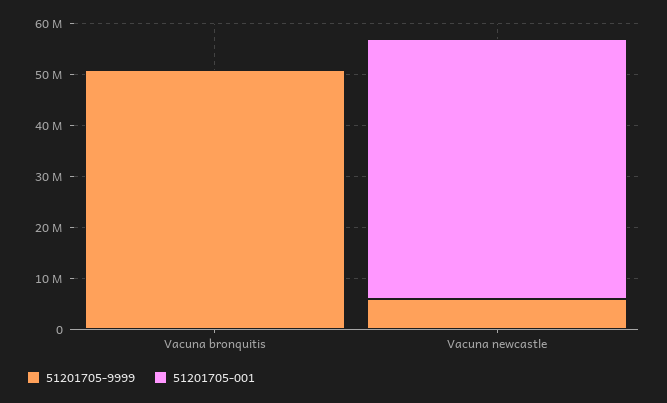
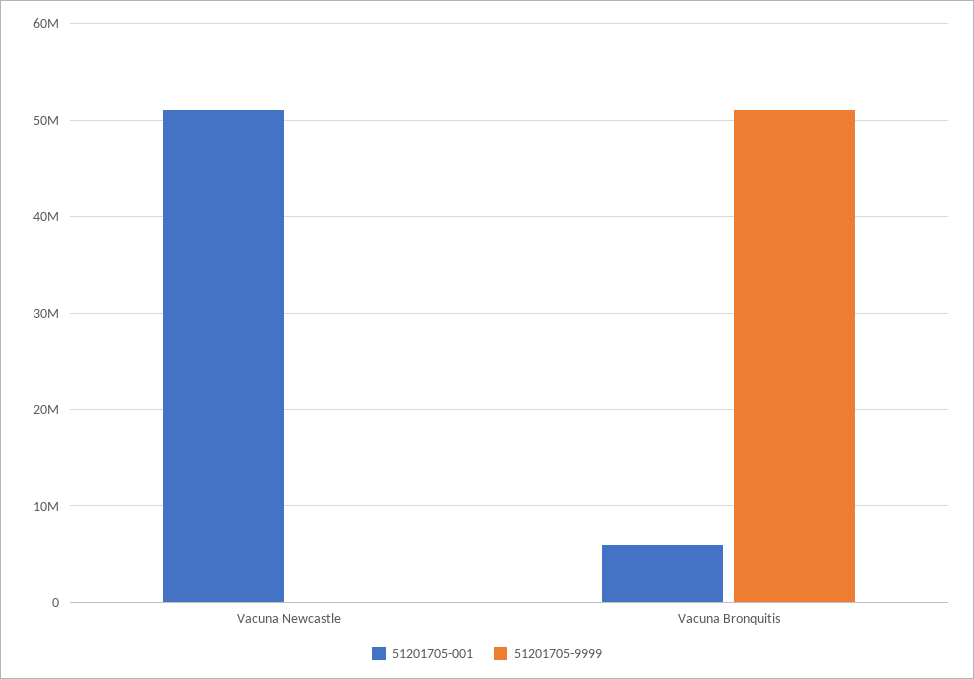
  {
    "51201705-9999": {
      "Vacuna bronquitis": 51000000,
-     "Vacuna newcastle": 6000000
+     "Vacuna newcastle": 0
    },
    "51201705-001": {
-     "Vacuna bronquitis": 0,
+     "Vacuna bronquitis": 6000000,
      "Vacuna newcastle": 51000000
    }
  }

